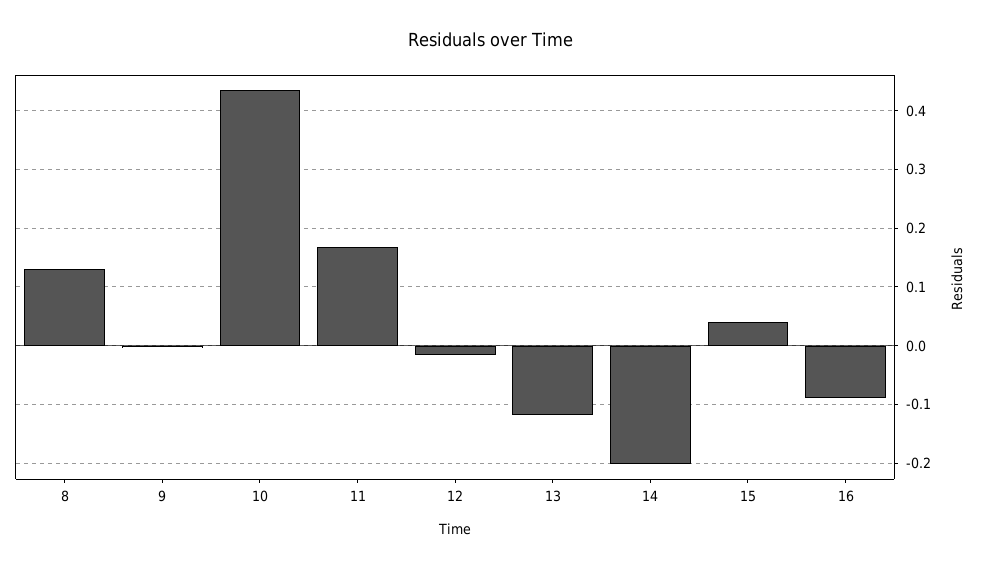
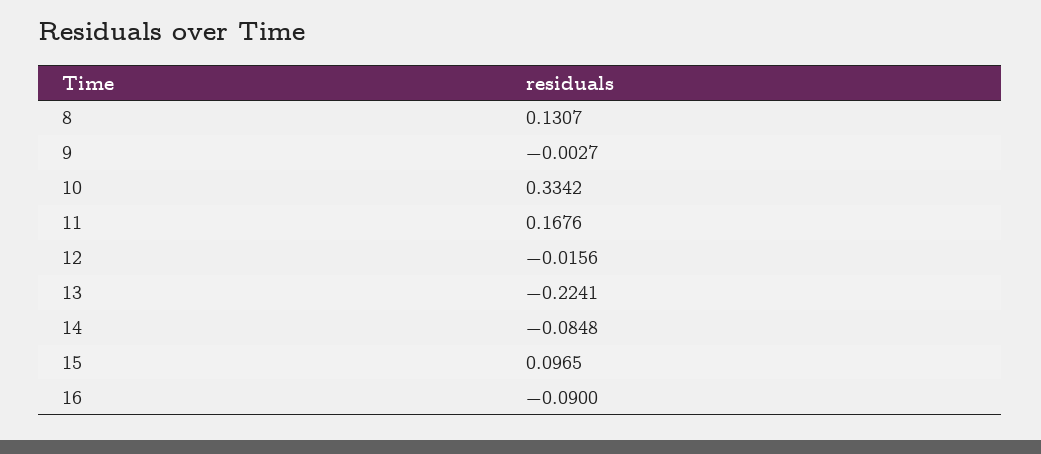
  {
    "8": 0.1307,
    "9": -0.0027,
-   "10": 0.44,
+   "10": 0.3342,
    "11": 0.1676,
    "12": -0.0156,
-   "13": -0.12,
+   "13": -0.2241,
-   "14": -0.2,
+   "14": -0.0848,
-   "15": 0.04,
+   "15": 0.0965,
    "16": -0.09
  }

